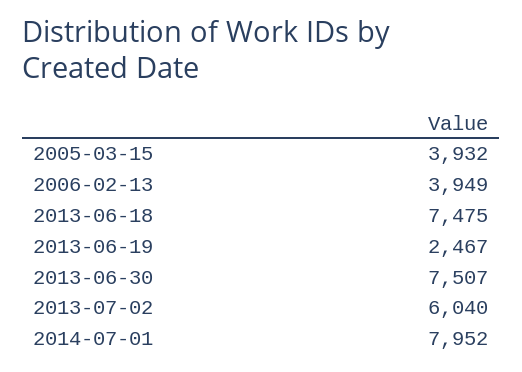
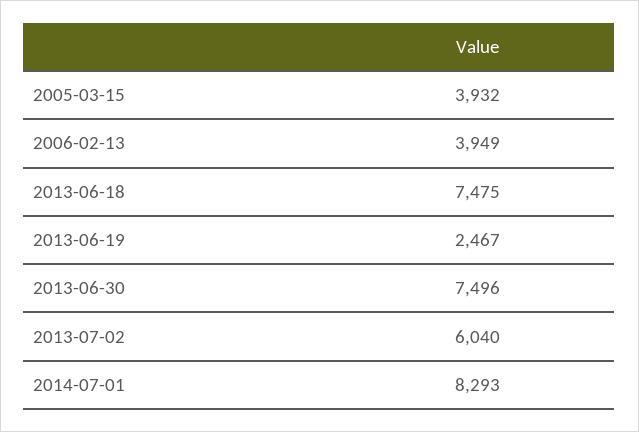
  {
    "2005-03-15": 3932,
    "2006-02-13": 3949,
    "2013-06-18": 7475,
    "2013-06-19": 2467,
-   "2013-06-30": 7507,
+   "2013-06-30": 7496,
    "2013-07-02": 6040,
-   "2014-07-01": 7952
+   "2014-07-01": 8293
  }

